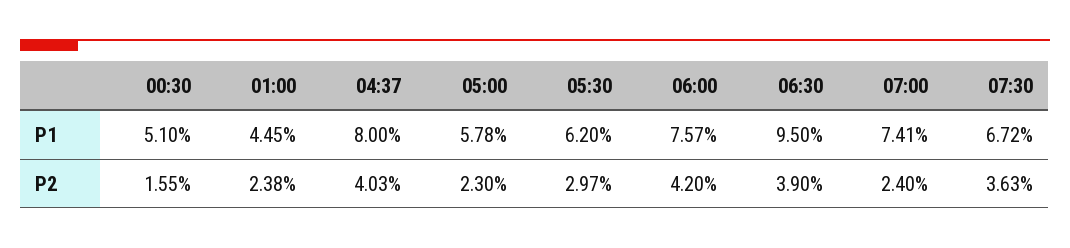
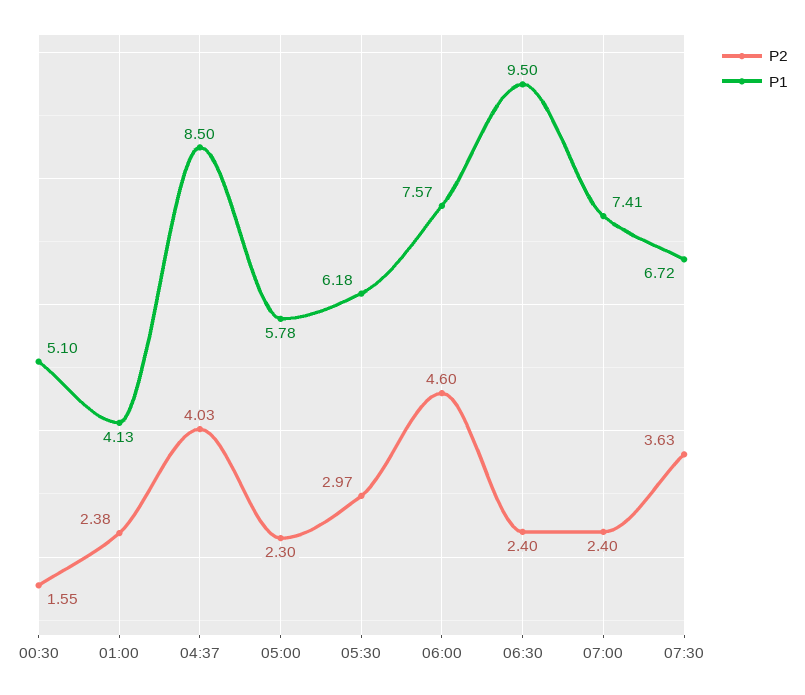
  {
    "P1": {
      "00:30": 5.1,
-     "01:00": 4.45,
+     "01:00": 4.13,
-     "04:37": 8,
+     "04:37": 8.5,
      "05:00": 5.78,
-     "05:30": 6.2,
+     "05:30": 6.18,
      "06:00": 7.57,
      "06:30": 9.5,
      "07:00": 7.41,
      "07:30": 6.72
    },
    "P2": {
      "00:30": 1.55,
      "01:00": 2.38,
      "04:37": 4.03,
      "05:00": 2.3,
      "05:30": 2.97,
-     "06:00": 4.2,
+     "06:00": 4.6,
-     "06:30": 3.9,
+     "06:30": 2.4,
      "07:00": 2.4,
      "07:30": 3.63
    }
  }

